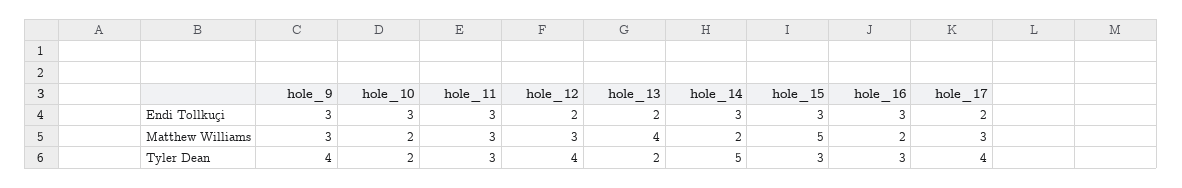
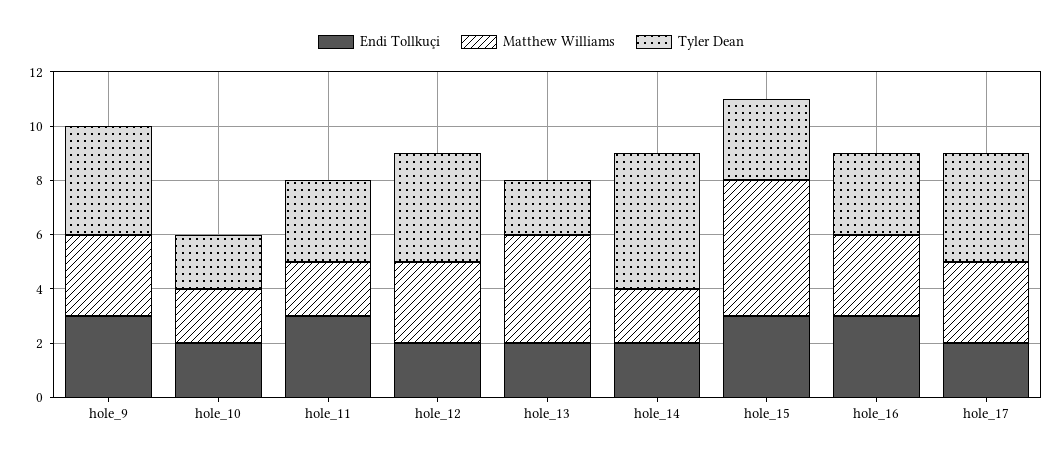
  {
    "Endi Tollkuçi": {
      "hole_9": 3,
-     "hole_10": 3,
+     "hole_10": 2,
      "hole_11": 3,
      "hole_12": 2,
      "hole_13": 2,
-     "hole_14": 3,
+     "hole_14": 2,
      "hole_15": 3,
      "hole_16": 3,
      "hole_17": 2
    },
    "Matthew Williams": {
      "hole_9": 3,
      "hole_10": 2,
-     "hole_11": 3,
+     "hole_11": 2,
      "hole_12": 3,
      "hole_13": 4,
      "hole_14": 2,
      "hole_15": 5,
-     "hole_16": 2,
+     "hole_16": 3,
      "hole_17": 3
    },
    "Tyler Dean": {
      "hole_9": 4,
      "hole_10": 2,
      "hole_11": 3,
      "hole_12": 4,
      "hole_13": 2,
      "hole_14": 5,
      "hole_15": 3,
      "hole_16": 3,
      "hole_17": 4
    }
  }

